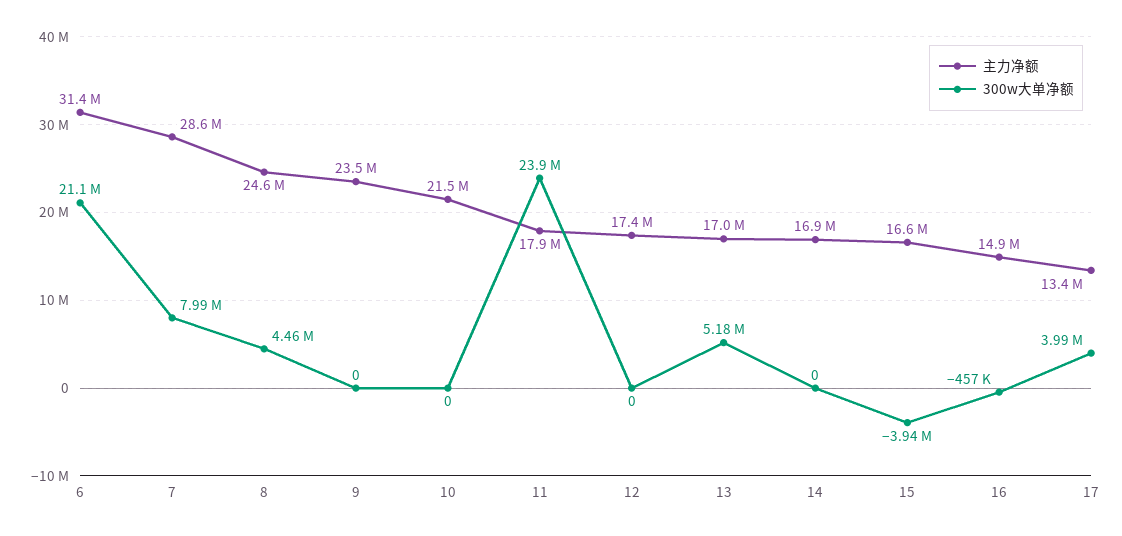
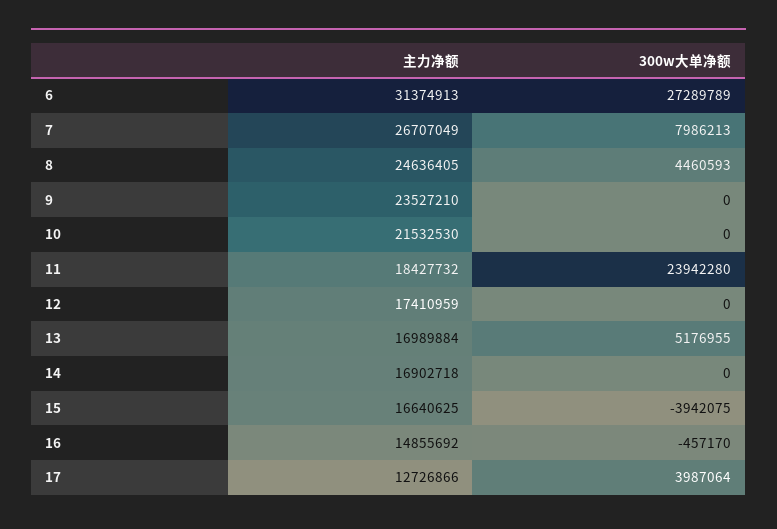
  {
    "主力净额": {
      "6": 31374913,
-     "7": 28600000,
+     "7": 26707049,
      "8": 24636405,
      "9": 23527210,
      "10": 21532530,
-     "11": 17900000,
+     "11": 18427732,
      "12": 17410959,
      "13": 16989884,
      "14": 16902718,
      "15": 16640625,
      "16": 14855692,
-     "17": 13400000
+     "17": 12726866
    },
    "300w大单净额": {
-     "6": 21100000,
+     "6": 27289789,
      "7": 7986213,
      "8": 4460593,
      "9": 0,
      "10": 0,
      "11": 23942280,
      "12": 0,
      "13": 5176955,
      "14": 0,
      "15": -3942075,
      "16": -457170,
      "17": 3987064
    }
  }

